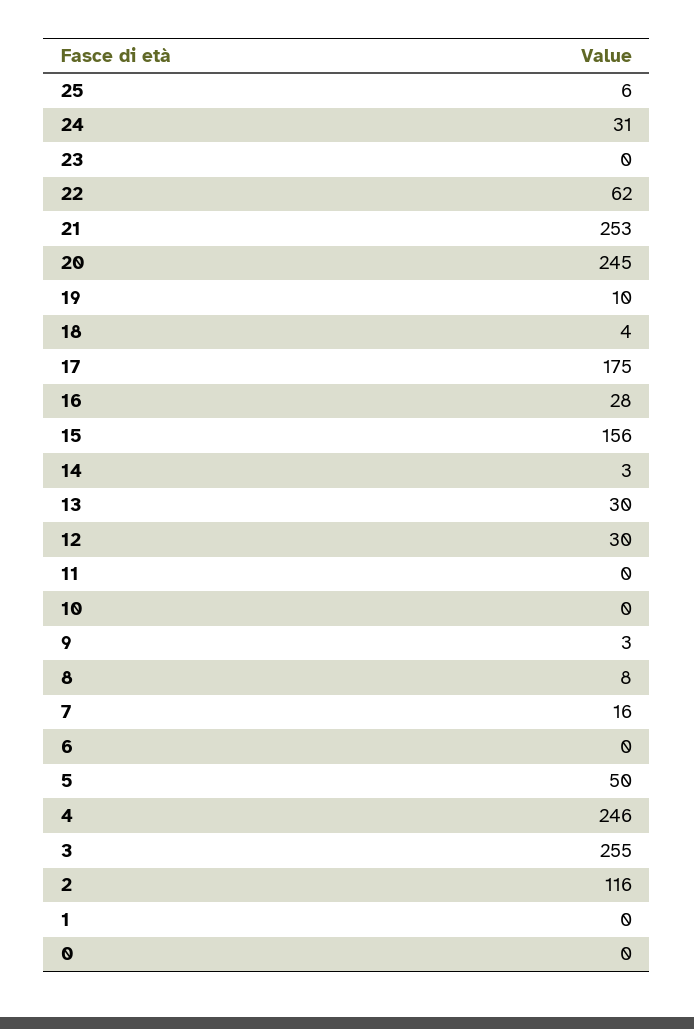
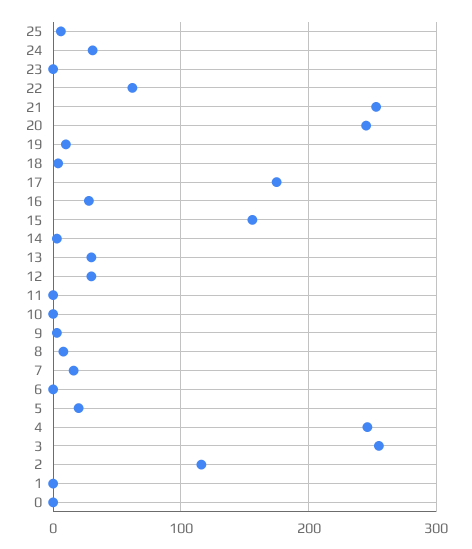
  {
    "25": 6,
    "24": 31,
    "23": 0,
    "22": 62,
    "21": 253,
    "20": 245,
    "19": 10,
    "18": 4,
    "17": 175,
    "16": 28,
    "15": 156,
    "14": 3,
    "13": 30,
    "12": 30,
    "11": 0,
    "10": 0,
    "9": 3,
    "8": 8,
    "7": 16,
    "6": 0,
-   "5": 50,
+   "5": 20,
    "4": 246,
    "3": 255,
    "2": 116,
    "1": 0,
    "0": 0
  }

